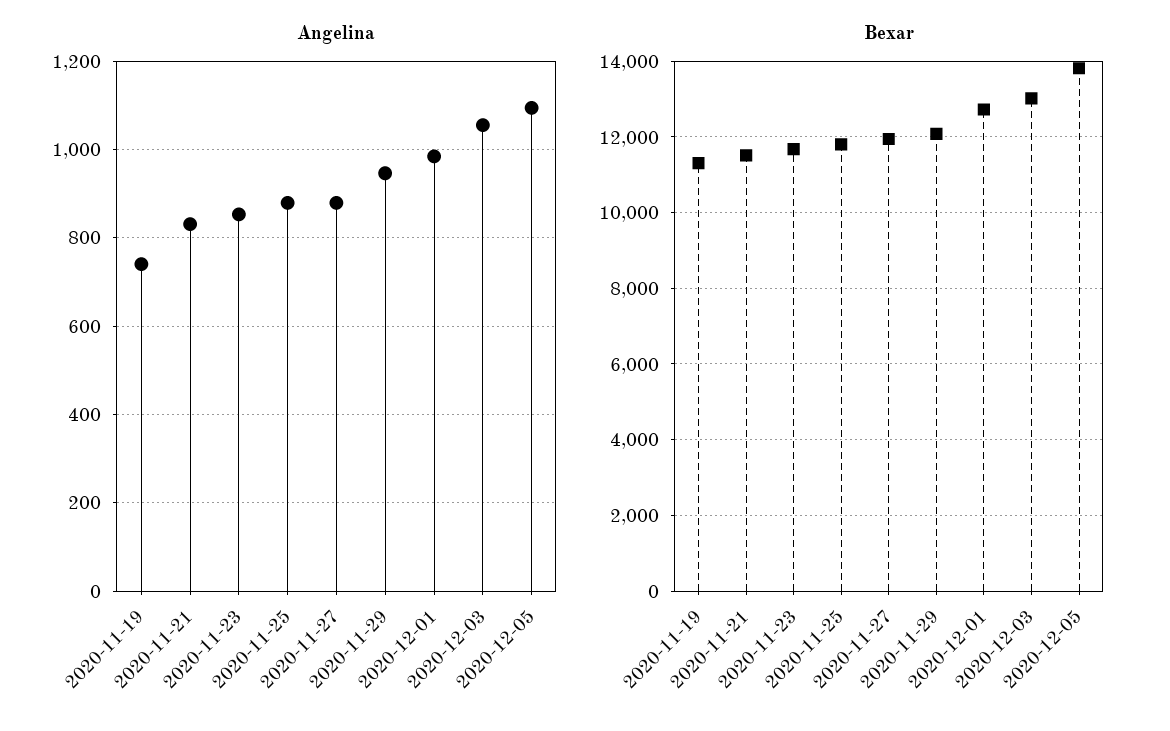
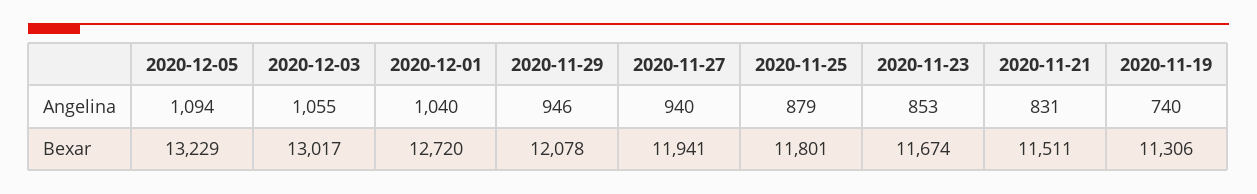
  {
    "Angelina": {
      "2020-11-19": 740,
      "2020-11-21": 831,
      "2020-11-23": 853,
      "2020-11-25": 879,
-     "2020-11-27": 880,
+     "2020-11-27": 940,
      "2020-11-29": 946,
-     "2020-12-01": 980,
+     "2020-12-01": 1040,
      "2020-12-03": 1055,
      "2020-12-05": 1094
    },
    "Bexar": {
      "2020-11-19": 11306,
      "2020-11-21": 11511,
      "2020-11-23": 11674,
      "2020-11-25": 11801,
      "2020-11-27": 11941,
      "2020-11-29": 12078,
      "2020-12-01": 12720,
      "2020-12-03": 13017,
-     "2020-12-05": 13800
+     "2020-12-05": 13229
    }
  }

